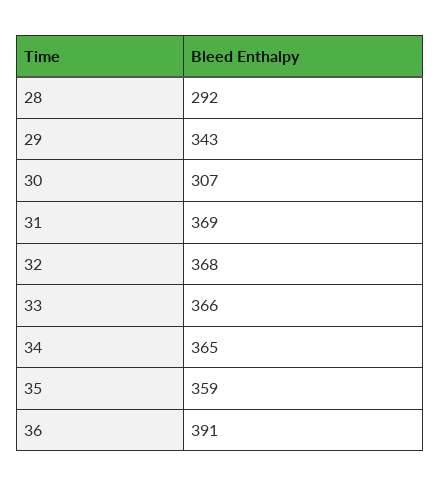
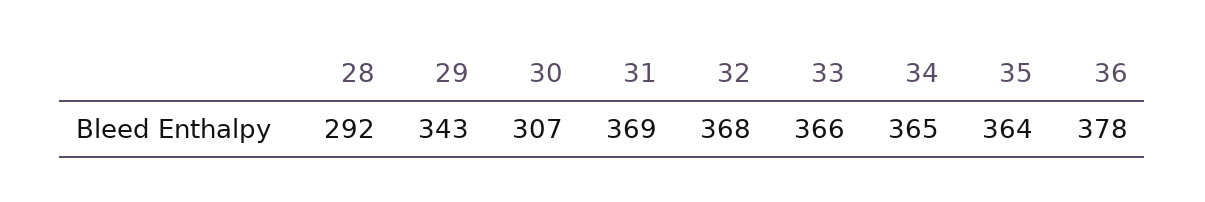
  {
    "28": 292,
    "29": 343,
    "30": 307,
    "31": 369,
    "32": 368,
    "33": 366,
    "34": 365,
-   "35": 359,
+   "35": 364,
-   "36": 391
+   "36": 378
  }

